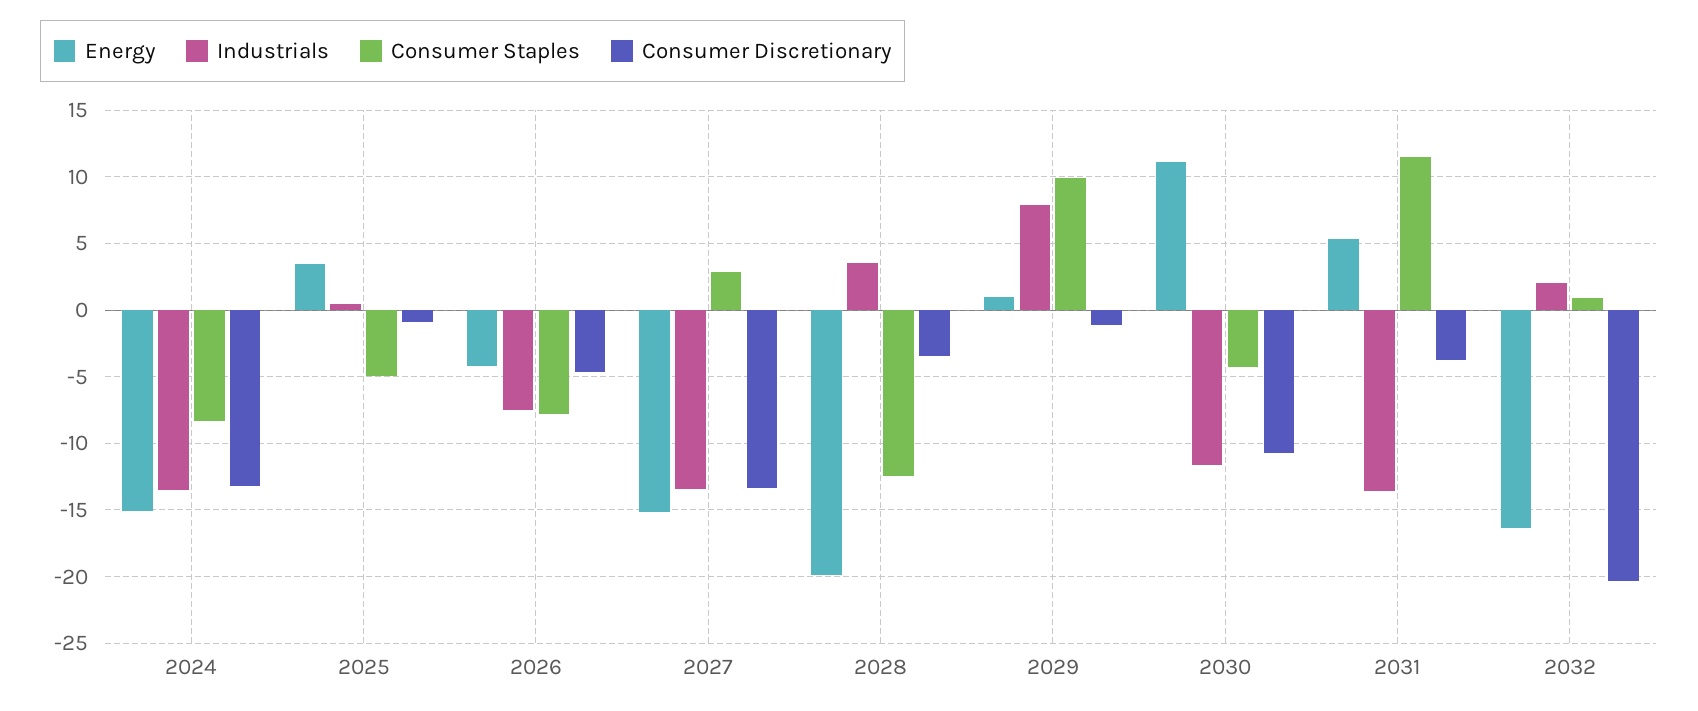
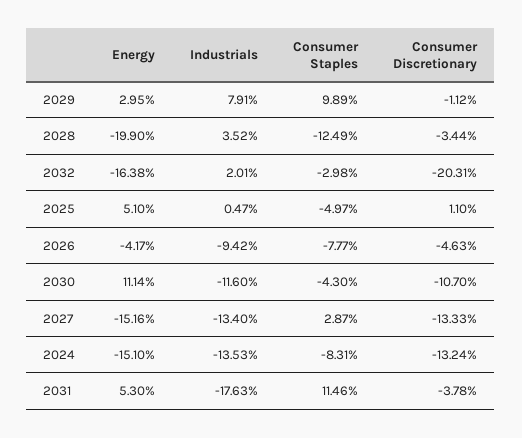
  {
    "Energy": {
      "2024": -15.1,
-     "2025": 3.5,
+     "2025": 5.1,
      "2026": -4.17,
      "2027": -15.16,
      "2028": -19.9,
-     "2029": 1,
+     "2029": 2.95,
      "2030": 11.14,
      "2031": 5.3,
      "2032": -16.38
    },
    "Industrials": {
      "2024": -13.53,
      "2025": 0.47,
-     "2026": -7.5,
+     "2026": -9.42,
      "2027": -13.4,
      "2028": 3.52,
      "2029": 7.91,
      "2030": -11.6,
-     "2031": -13.5,
+     "2031": -17.63,
      "2032": 2.01
    },
    "Consumer Staples": {
      "2024": -8.31,
      "2025": -4.97,
      "2026": -7.77,
      "2027": 2.87,
      "2028": -12.49,
      "2029": 9.89,
      "2030": -4.3,
      "2031": 11.46,
-     "2032": 1
+     "2032": -2.98
    },
    "Consumer Discretionary": {
      "2024": -13.24,
-     "2025": -1,
+     "2025": 1.1,
      "2026": -4.63,
      "2027": -13.33,
      "2028": -3.44,
      "2029": -1.12,
      "2030": -10.7,
      "2031": -3.78,
      "2032": -20.31
    }
  }

